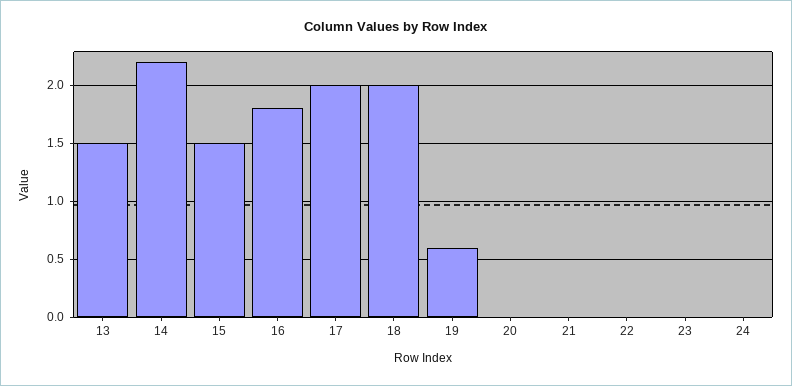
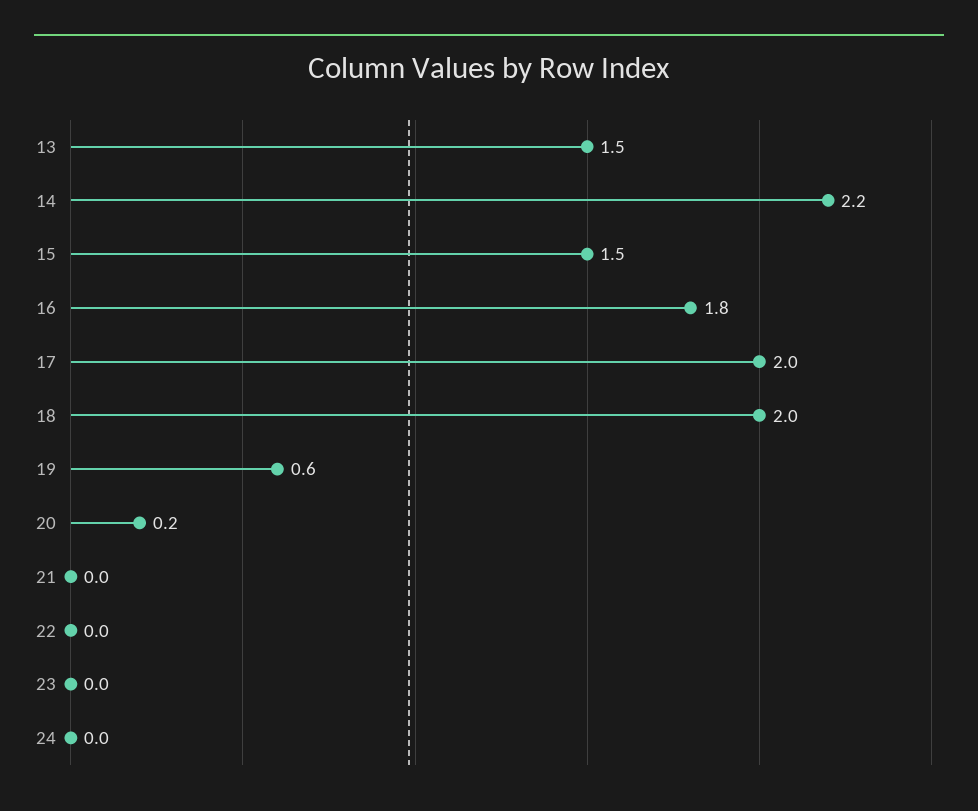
  {
    "13": 1.5,
    "14": 2.2,
    "15": 1.5,
    "16": 1.8,
    "17": 2,
    "18": 2,
    "19": 0.6,
-   "20": 0,
+   "20": 0.2,
    "21": 0,
    "22": 0,
    "23": 0,
    "24": 0
  }

